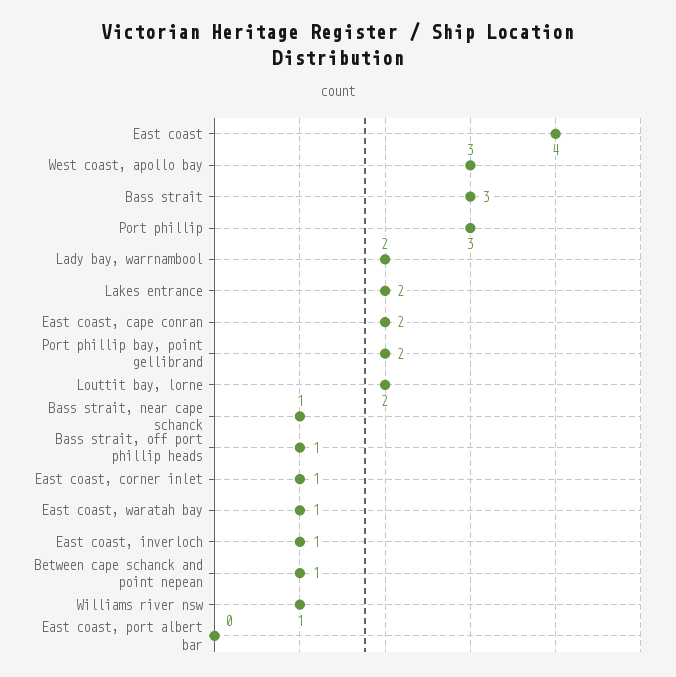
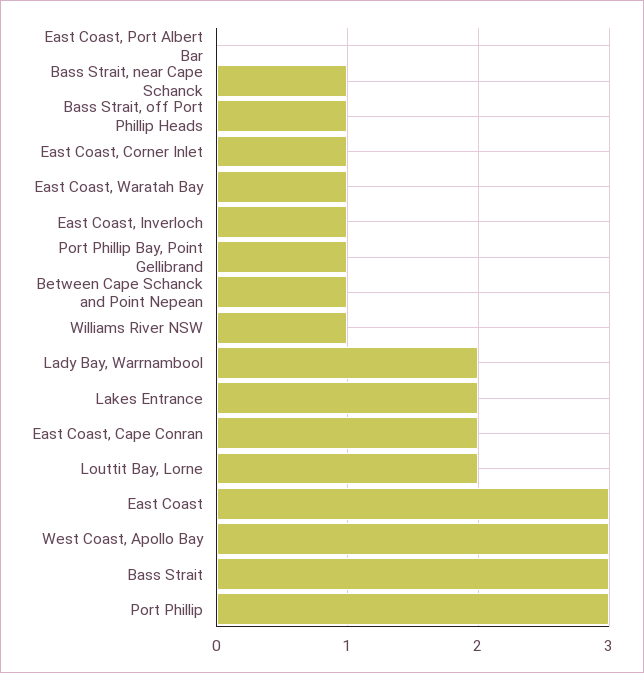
  {
-   "East coast": 4,
+   "East coast": 3,
    "West coast, apollo bay": 3,
    "Bass strait": 3,
    "Port phillip": 3,
    "Lady bay, warrnambool": 2,
    "Lakes entrance": 2,
    "East coast, cape conran": 2,
-   "Port phillip bay, point gellibrand": 2,
+   "Port phillip bay, point gellibrand": 1,
    "Louttit bay, lorne": 2,
    "Bass strait, near cape schanck": 1,
    "Bass strait, off port phillip heads": 1,
    "East coast, corner inlet": 1,
    "East coast, waratah bay": 1,
    "East coast, inverloch": 1,
    "Between cape schanck and point nepean": 1,
    "Williams river nsw": 1,
    "East coast, port albert bar": 0
  }

